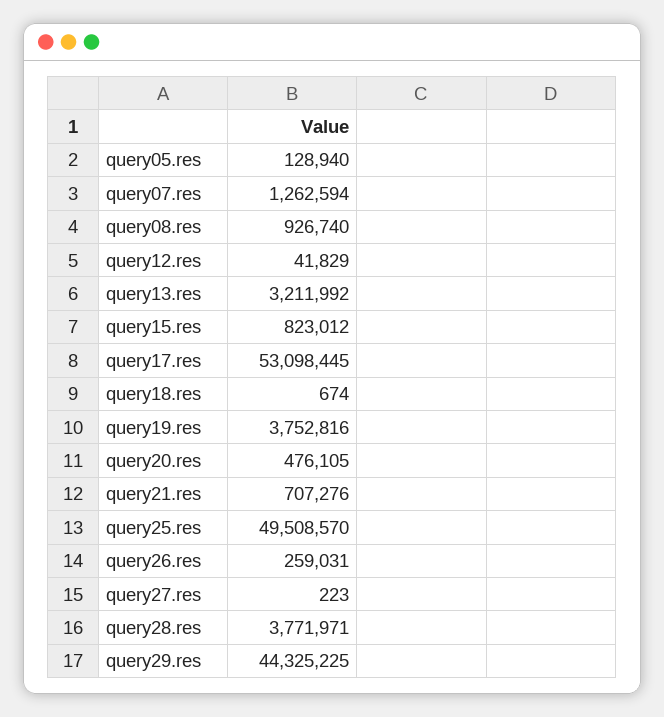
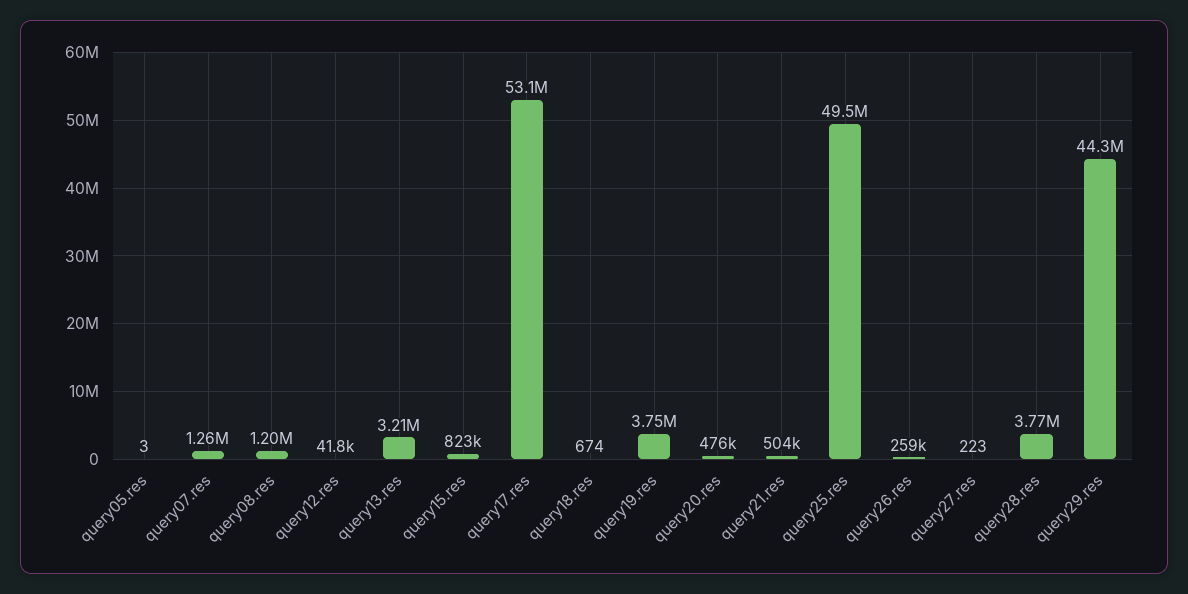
  {
-   "query05.res": 128940,
+   "query05.res": 3,
    "query07.res": 1262594,
-   "query08.res": 926740,
+   "query08.res": 1200000,
    "query12.res": 41829,
    "query13.res": 3211992,
    "query15.res": 823012,
    "query17.res": 53098445,
    "query18.res": 674,
    "query19.res": 3752816,
    "query20.res": 476105,
-   "query21.res": 707276,
+   "query21.res": 504000,
    "query25.res": 49508570,
    "query26.res": 259031,
    "query27.res": 223,
    "query28.res": 3771971,
    "query29.res": 44325225
  }

